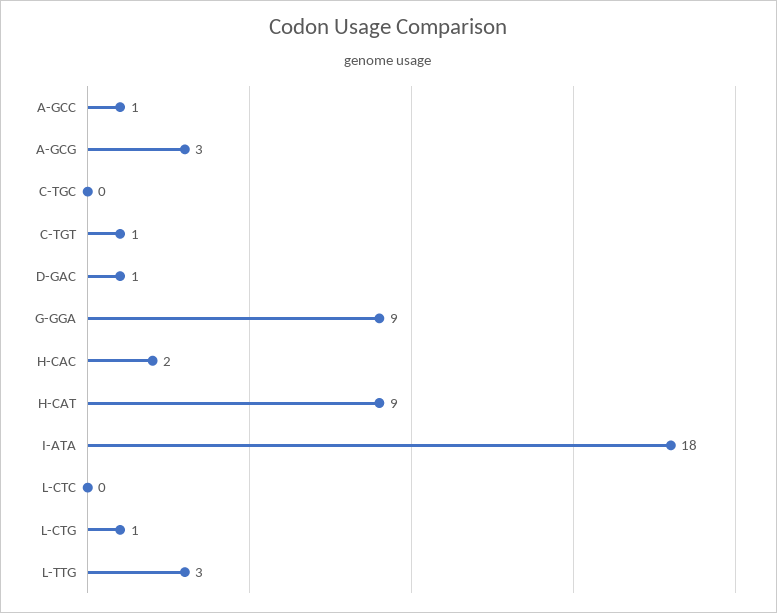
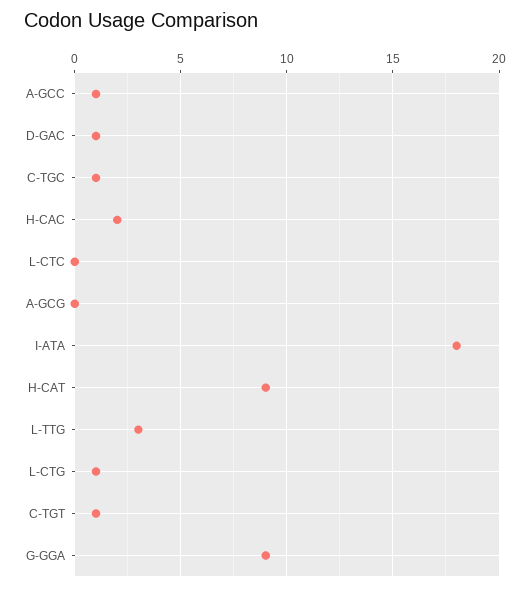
  {
    "A-GCC": 1,
-   "A-GCG": 3,
+   "A-GCG": 0,
-   "C-TGC": 0,
+   "C-TGC": 1,
    "C-TGT": 1,
    "D-GAC": 1,
    "G-GGA": 9,
    "H-CAC": 2,
    "H-CAT": 9,
    "I-ATA": 18,
    "L-CTC": 0,
    "L-CTG": 1,
    "L-TTG": 3
  }

